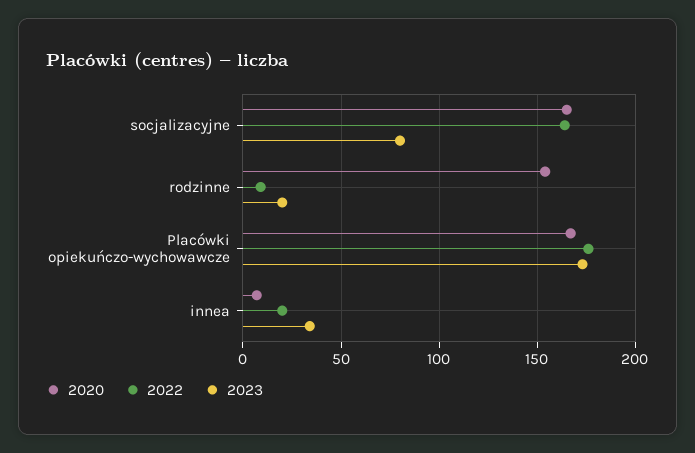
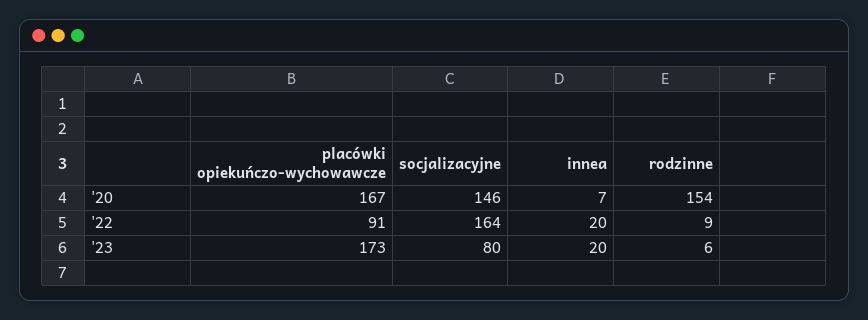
  {
    "2020": {
-     "socjalizacyjne": 165,
+     "socjalizacyjne": 146,
      "rodzinne": 154,
      "Placówki opiekuńczo-wychowawcze": 167,
      "innea": 7
    },
    "2022": {
      "socjalizacyjne": 164,
      "rodzinne": 9,
-     "Placówki opiekuńczo-wychowawcze": 175,
+     "Placówki opiekuńczo-wychowawcze": 91,
      "innea": 20
    },
    "2023": {
      "socjalizacyjne": 80,
-     "rodzinne": 20,
+     "rodzinne": 6,
      "Placówki opiekuńczo-wychowawcze": 173,
-     "innea": 35
+     "innea": 20
    }
  }

